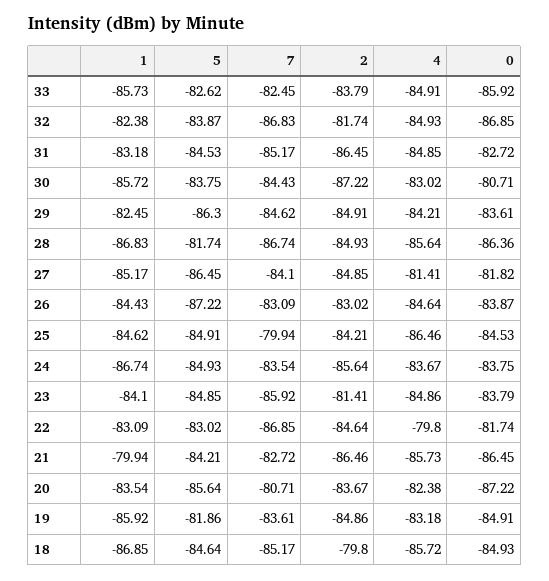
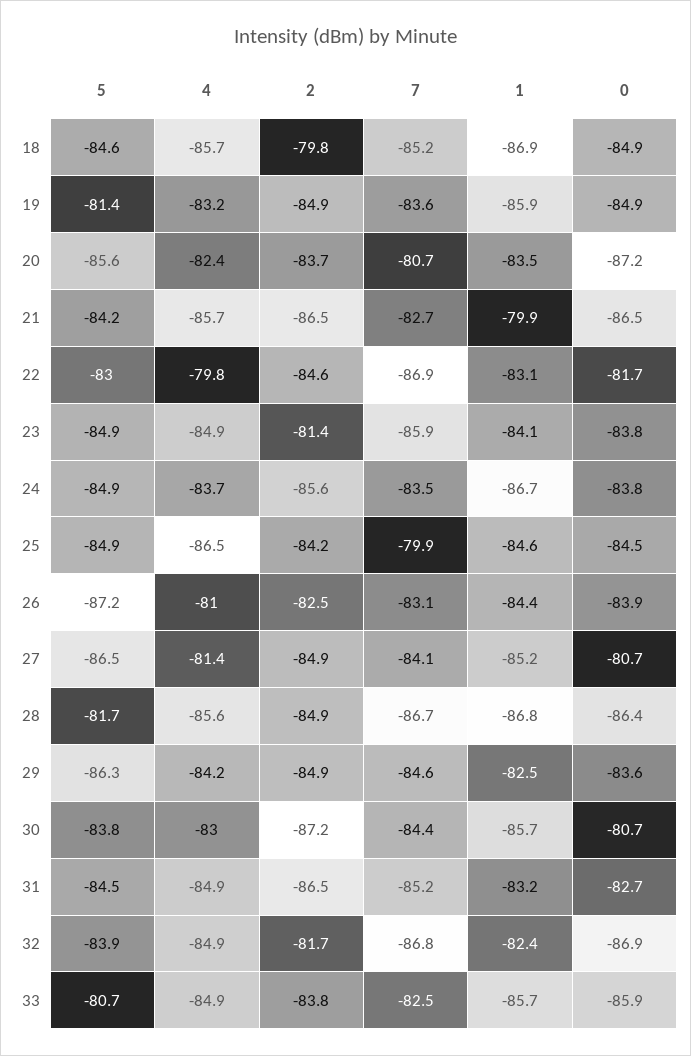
  {
    "1": {
      "33": -85.73,
      "32": -82.38,
      "31": -83.18,
      "30": -85.72,
      "29": -82.45,
      "28": -86.83,
      "27": -85.17,
      "26": -84.43,
      "25": -84.62,
      "24": -86.74,
      "23": -84.1,
      "22": -83.09,
      "21": -79.94,
      "20": -83.54,
      "19": -85.92,
      "18": -86.85
    },
    "5": {
-     "33": -82.62,
+     "33": -80.7,
      "32": -83.87,
      "31": -84.53,
      "30": -83.75,
      "29": -86.3,
      "28": -81.74,
      "27": -86.45,
      "26": -87.22,
      "25": -84.91,
      "24": -84.93,
      "23": -84.85,
      "22": -83.02,
      "21": -84.21,
      "20": -85.64,
-     "19": -81.86,
+     "19": -81.4,
      "18": -84.64
    },
    "7": {
      "33": -82.45,
      "32": -86.83,
      "31": -85.17,
      "30": -84.43,
      "29": -84.62,
      "28": -86.74,
      "27": -84.1,
      "26": -83.09,
      "25": -79.94,
      "24": -83.54,
      "23": -85.92,
      "22": -86.85,
      "21": -82.72,
      "20": -80.71,
      "19": -83.61,
      "18": -85.17
    },
    "2": {
      "33": -83.79,
      "32": -81.74,
      "31": -86.45,
      "30": -87.22,
      "29": -84.91,
      "28": -84.93,
      "27": -84.85,
-     "26": -83.02,
+     "26": -82.5,
      "25": -84.21,
      "24": -85.64,
      "23": -81.41,
      "22": -84.64,
      "21": -86.46,
      "20": -83.67,
      "19": -84.86,
      "18": -79.8
    },
    "4": {
      "33": -84.91,
      "32": -84.93,
      "31": -84.85,
      "30": -83.02,
      "29": -84.21,
      "28": -85.64,
      "27": -81.41,
-     "26": -84.64,
+     "26": -81,
      "25": -86.46,
      "24": -83.67,
      "23": -84.86,
      "22": -79.8,
      "21": -85.73,
      "20": -82.38,
      "19": -83.18,
      "18": -85.72
    },
    "0": {
      "33": -85.92,
      "32": -86.85,
      "31": -82.72,
      "30": -80.71,
      "29": -83.61,
      "28": -86.36,
-     "27": -81.82,
+     "27": -80.7,
      "26": -83.87,
      "25": -84.53,
      "24": -83.75,
      "23": -83.79,
      "22": -81.74,
      "21": -86.45,
      "20": -87.22,
      "19": -84.91,
      "18": -84.93
    }
  }

